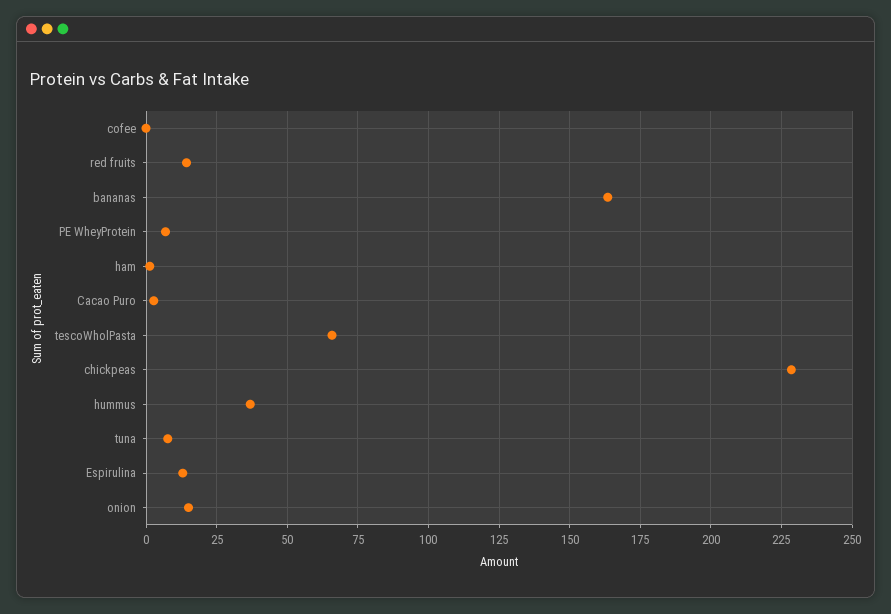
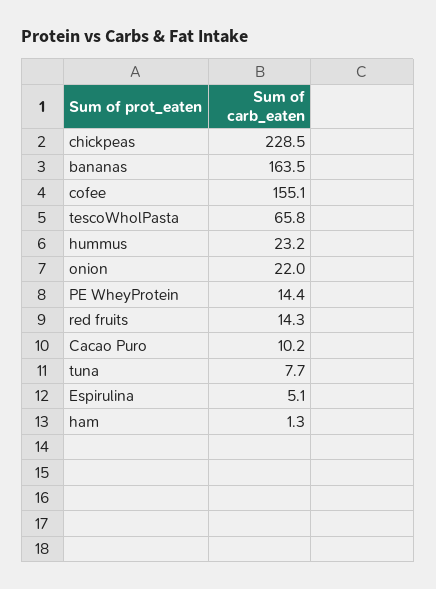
  {
-   "cofee": 0,
+   "cofee": 155.1,
    "red fruits": 14.3,
    "bananas": 163.5,
-   "PE WheyProtein": 7.5,
+   "PE WheyProtein": 14.4,
    "ham": 1.3,
-   "Cacao Puro": 2.5,
+   "Cacao Puro": 10.2,
    "tescoWholPasta": 65.8,
    "chickpeas": 228.5,
-   "hummus": 37.5,
+   "hummus": 23.2,
    "tuna": 7.7,
-   "Espirulina": 12.5,
+   "Espirulina": 5.1,
-   "onion": 15
+   "onion": 22
  }

